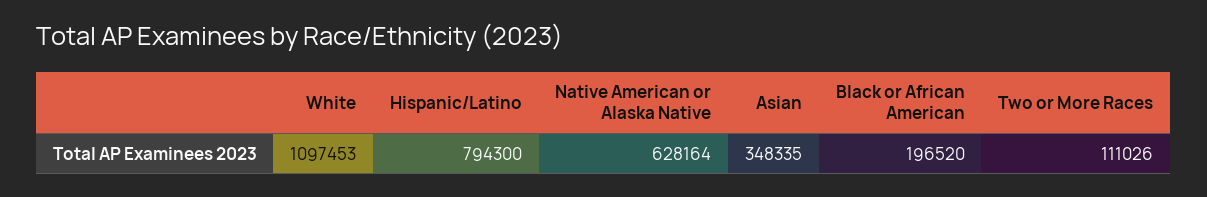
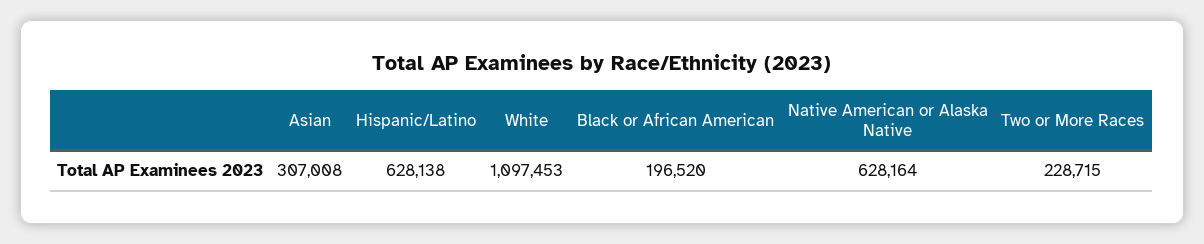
  {
    "White": 1097453,
-   "Hispanic/Latino": 794300,
+   "Hispanic/Latino": 628138,
    "Native American or Alaska Native": 628164,
-   "Asian": 348335,
+   "Asian": 307008,
    "Black or African American": 196520,
-   "Two or More Races": 111026
+   "Two or More Races": 228715
  }

